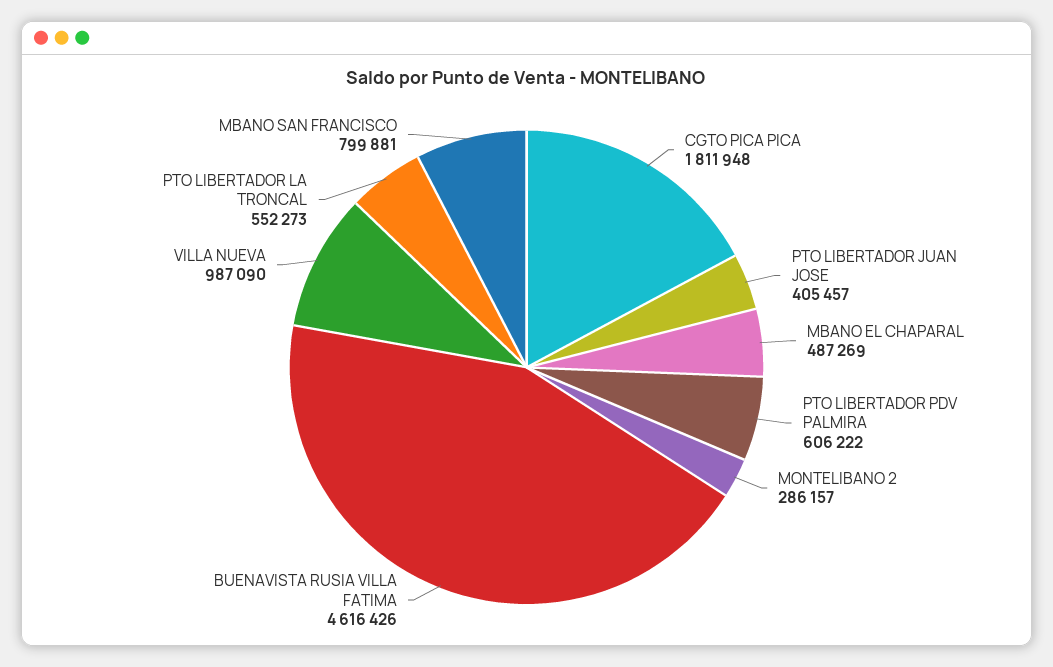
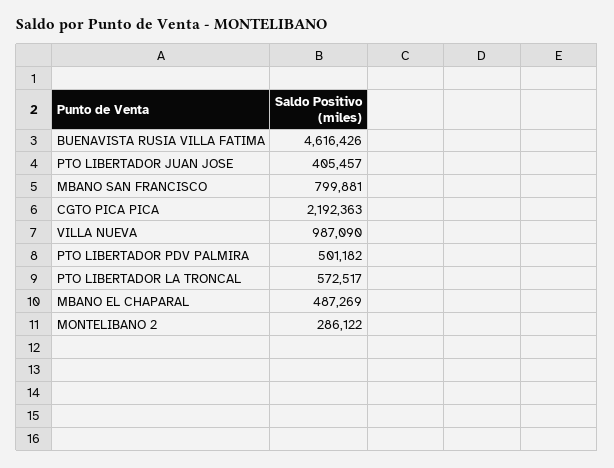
  {
-   "CGTO PICA PICA": 1811948,
+   "CGTO PICA PICA": 2192363,
    "PTO LIBERTADOR JUAN JOSE": 405457,
    "MBANO EL CHAPARAL": 487269,
-   "PTO LIBERTADOR PDV PALMIRA": 606222,
+   "PTO LIBERTADOR PDV PALMIRA": 501182,
-   "MONTELIBANO 2": 286157,
+   "MONTELIBANO 2": 286122,
    "BUENAVISTA RUSIA VILLA FATIMA": 4616426,
    "VILLA NUEVA": 987090,
-   "PTO LIBERTADOR LA TRONCAL": 552273,
+   "PTO LIBERTADOR LA TRONCAL": 572517,
    "MBANO SAN FRANCISCO": 799881
  }

